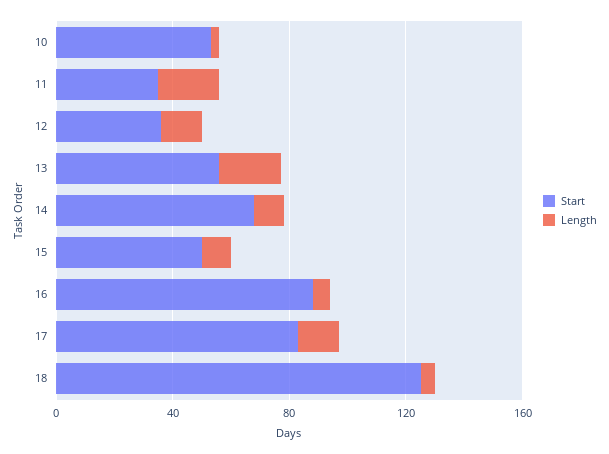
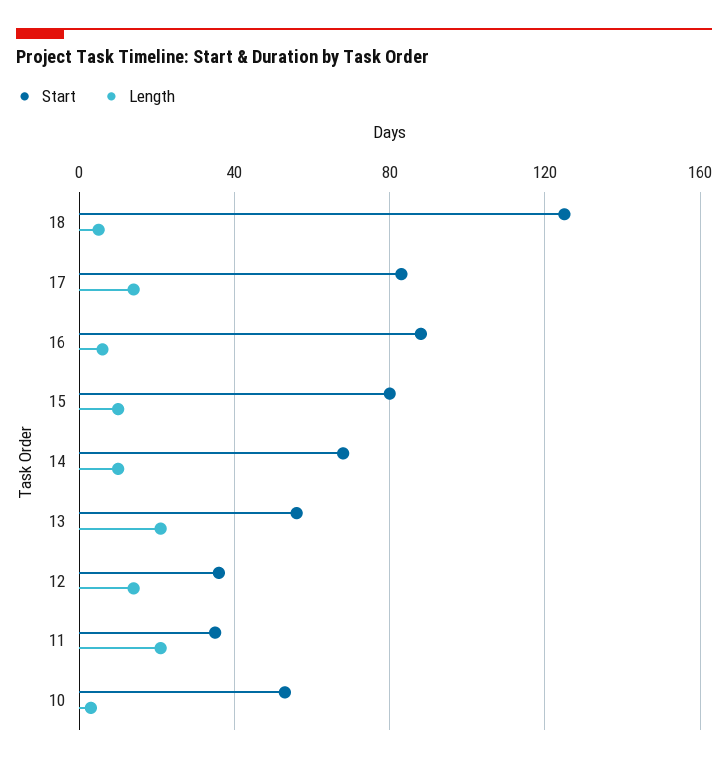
  {
    "Start": {
      "10": 55,
      "11": 35,
      "12": 35,
      "13": 55,
      "14": 70,
-     "15": 50,
+     "15": 80,
      "16": 90,
      "17": 85,
      "18": 125
    },
    "Length": {
      "10": 5,
      "11": 20,
      "12": 15,
      "13": 20,
      "14": 10,
      "15": 10,
      "16": 5,
      "17": 15,
      "18": 5
    }
  }

